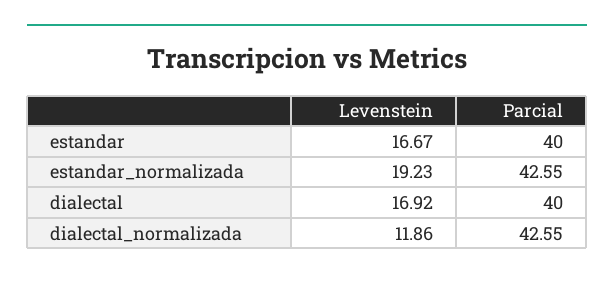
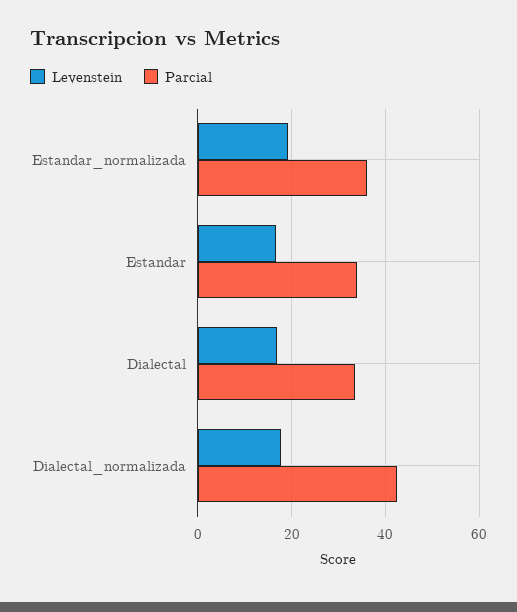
  {
    "Levenstein": {
      "estandar": 16.67,
      "estandar_normalizada": 19.23,
      "dialectal": 16.92,
-     "dialectal_normalizada": 11.86
+     "dialectal_normalizada": 18
    },
    "Parcial": {
-     "estandar": 40,
+     "estandar": 34,
-     "estandar_normalizada": 42.55,
+     "estandar_normalizada": 36,
-     "dialectal": 40,
+     "dialectal": 34,
      "dialectal_normalizada": 42.55
    }
  }

